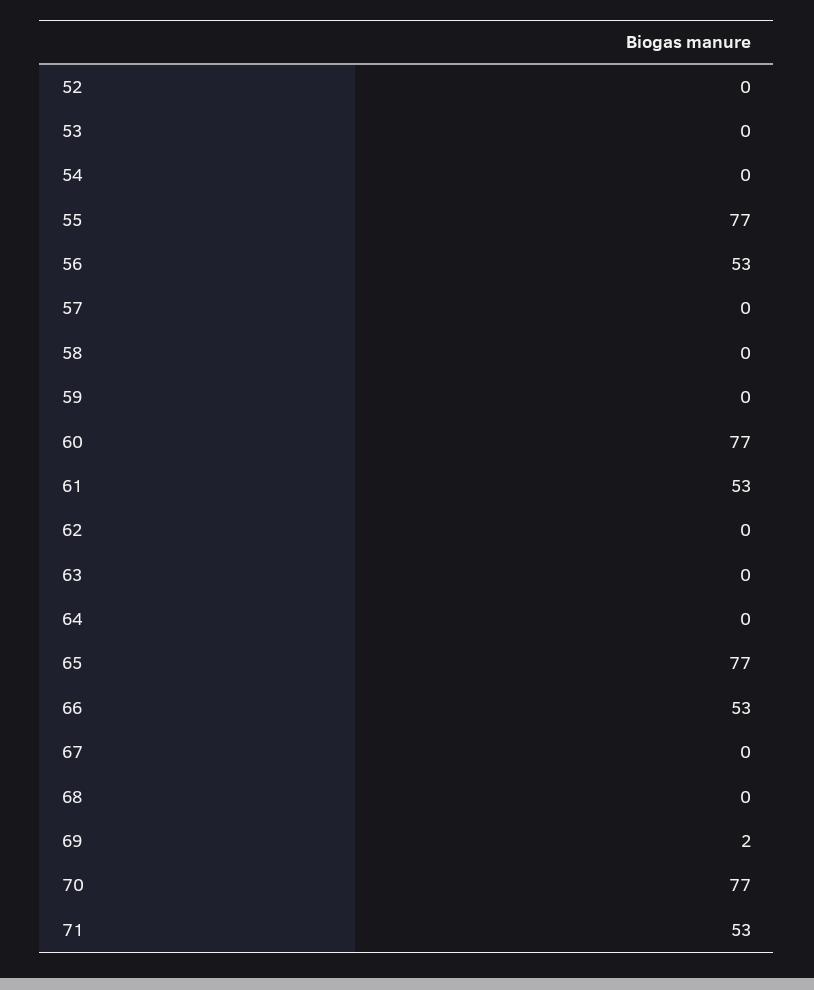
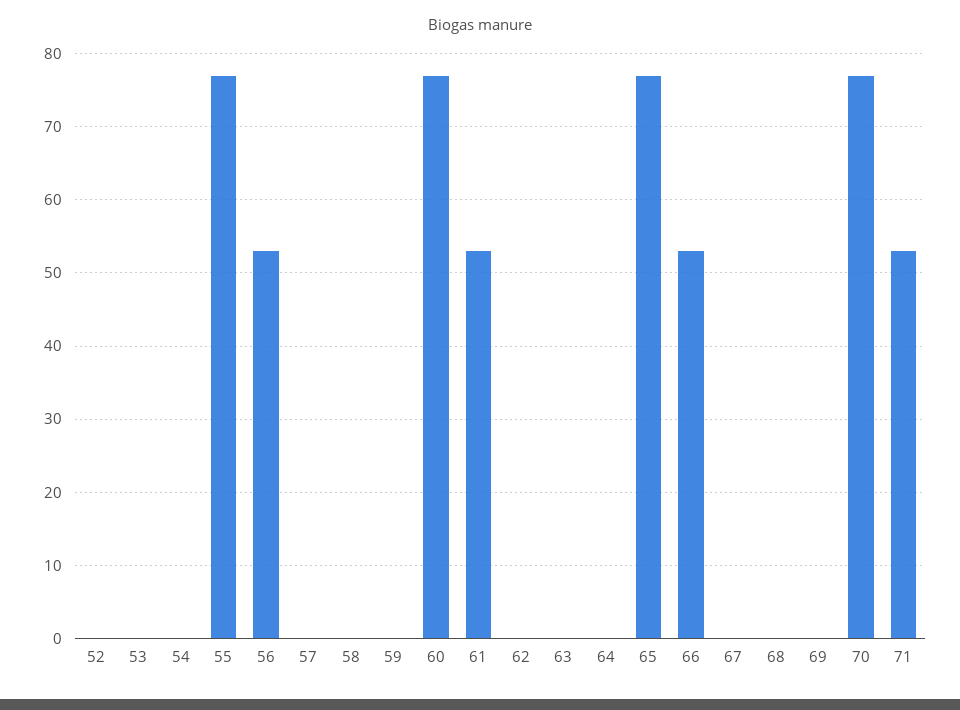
  {
    "52": 0,
    "53": 0,
    "54": 0,
    "55": 77,
    "56": 53,
    "57": 0,
    "58": 0,
    "59": 0,
    "60": 77,
    "61": 53,
    "62": 0,
    "63": 0,
    "64": 0,
    "65": 77,
    "66": 53,
    "67": 0,
    "68": 0,
-   "69": 2,
+   "69": 0,
    "70": 77,
    "71": 53
  }

